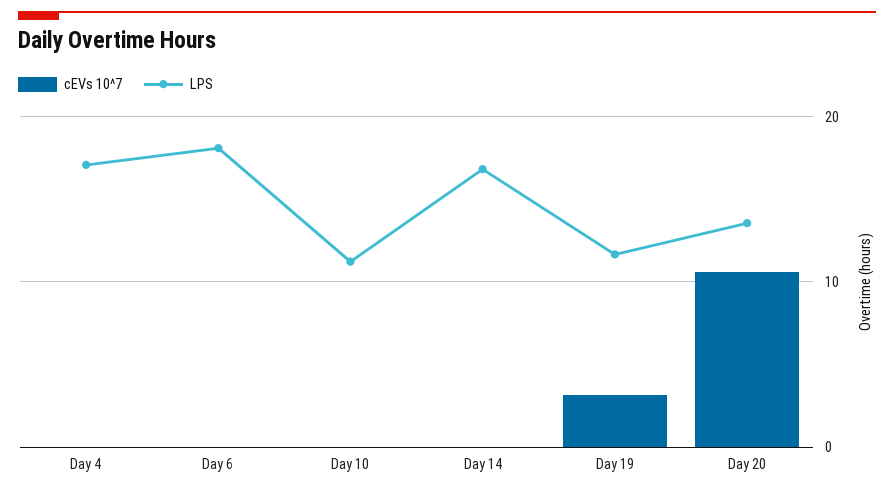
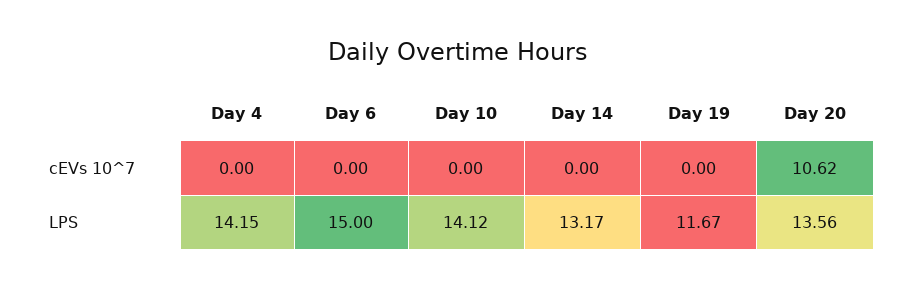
  {
    "cEVs 10^7": {
      "Day 4": 0,
      "Day 6": 0,
      "Day 10": 0,
      "Day 14": 0,
-     "Day 19": 3,
+     "Day 19": 0,
      "Day 20": 10.62
    },
    "LPS": {
-     "Day 4": 17,
+     "Day 4": 14.15,
-     "Day 6": 18,
+     "Day 6": 15,
-     "Day 10": 11,
+     "Day 10": 14.12,
-     "Day 14": 17,
+     "Day 14": 13.17,
      "Day 19": 11.67,
      "Day 20": 13.56
    }
  }

